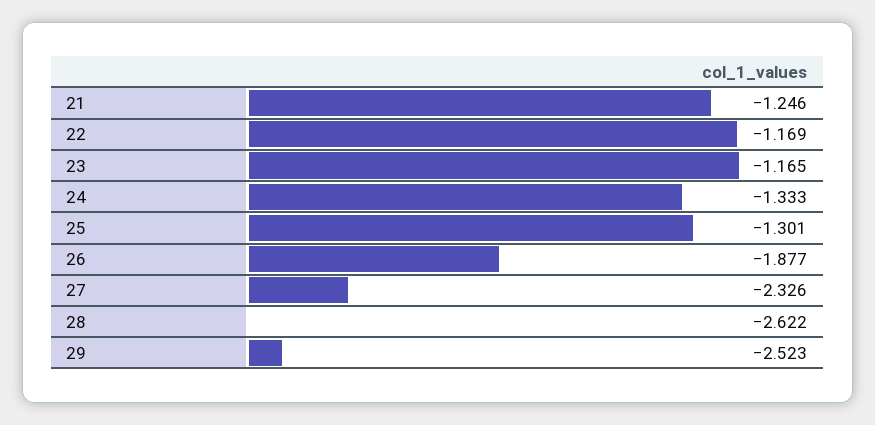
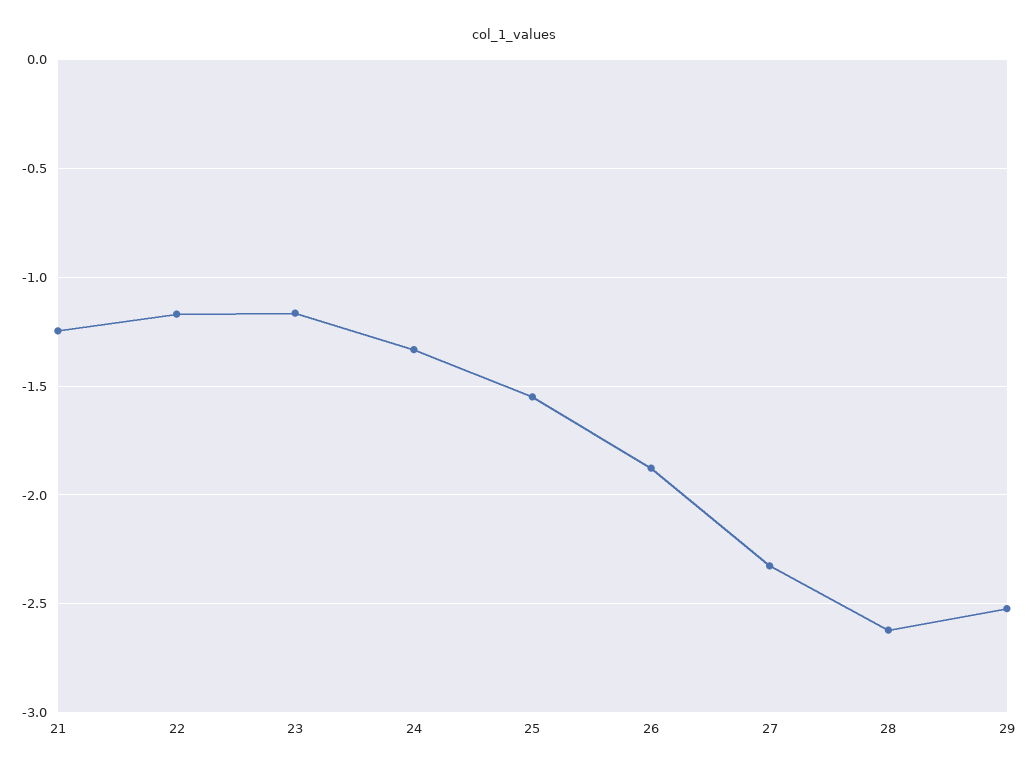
  {
    "21": -1.246,
    "22": -1.169,
    "23": -1.165,
    "24": -1.333,
-   "25": -1.301,
+   "25": -1.55,
    "26": -1.877,
    "27": -2.326,
    "28": -2.622,
    "29": -2.523
  }

